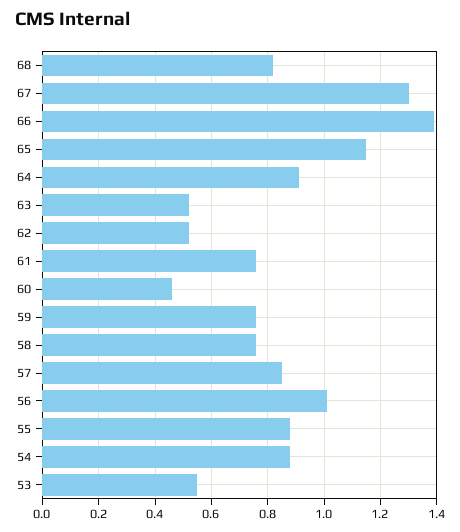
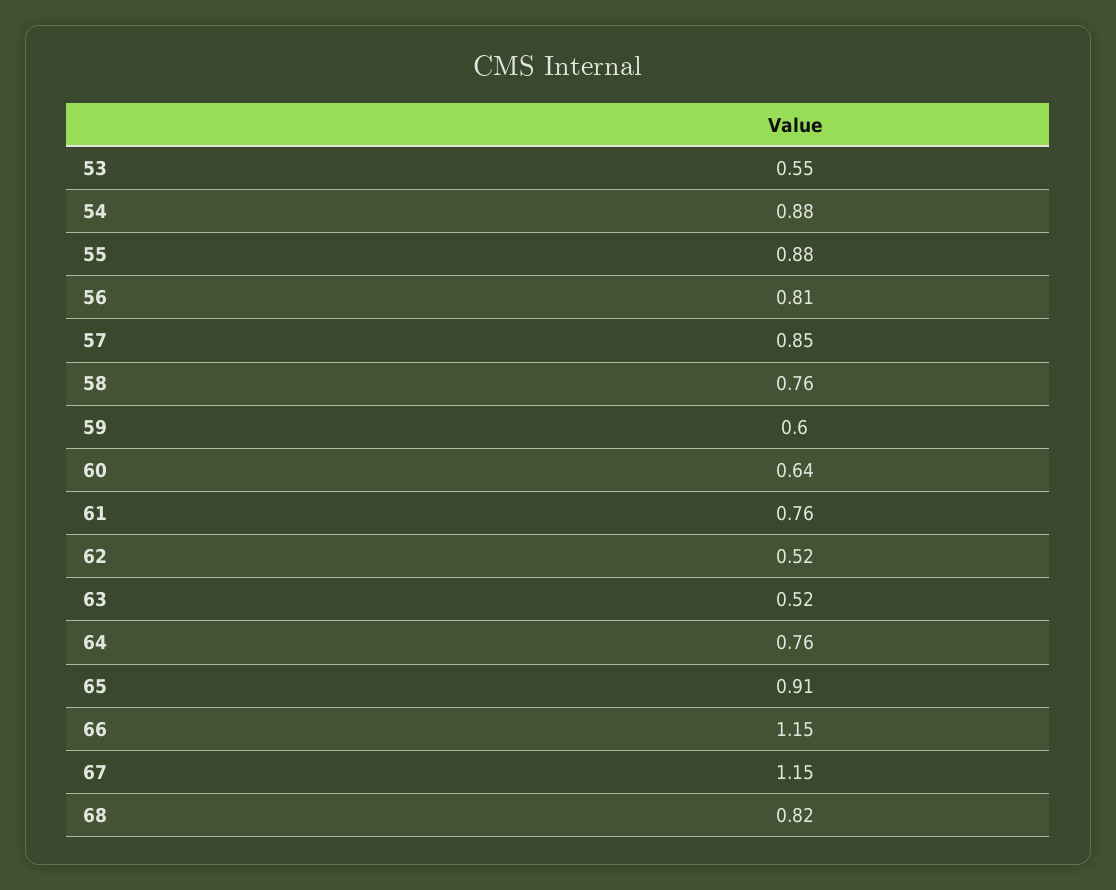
  {
    "68": 0.82,
-   "67": 1.3,
+   "67": 1.15,
-   "66": 1.4,
+   "66": 1.15,
-   "65": 1.15,
+   "65": 0.91,
-   "64": 0.9,
+   "64": 0.76,
    "63": 0.52,
    "62": 0.52,
    "61": 0.76,
-   "60": 0.45,
+   "60": 0.64,
-   "59": 0.75,
+   "59": 0.6,
    "58": 0.76,
    "57": 0.85,
-   "56": 1,
+   "56": 0.81,
    "55": 0.88,
    "54": 0.88,
    "53": 0.55
  }

